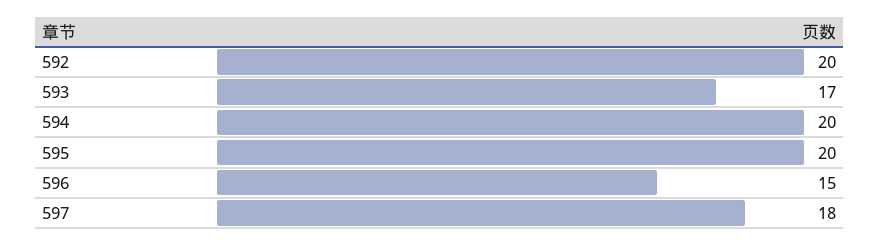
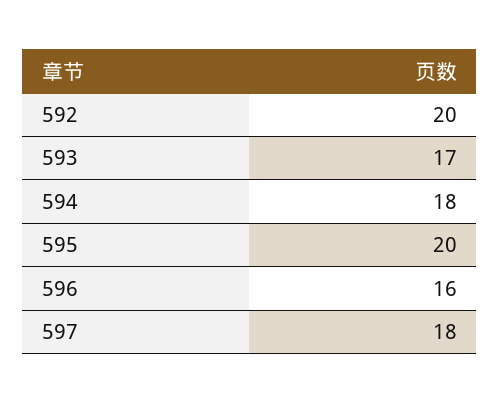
  {
    "592": 20,
    "593": 17,
-   "594": 20,
+   "594": 18,
    "595": 20,
-   "596": 15,
+   "596": 16,
    "597": 18
  }

